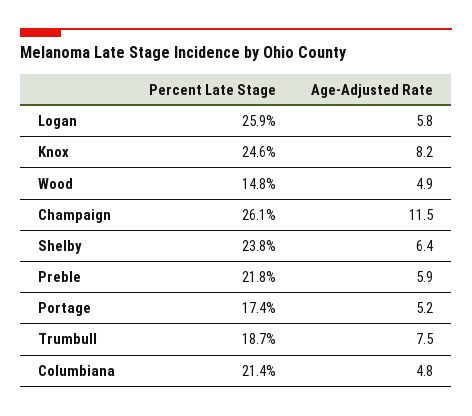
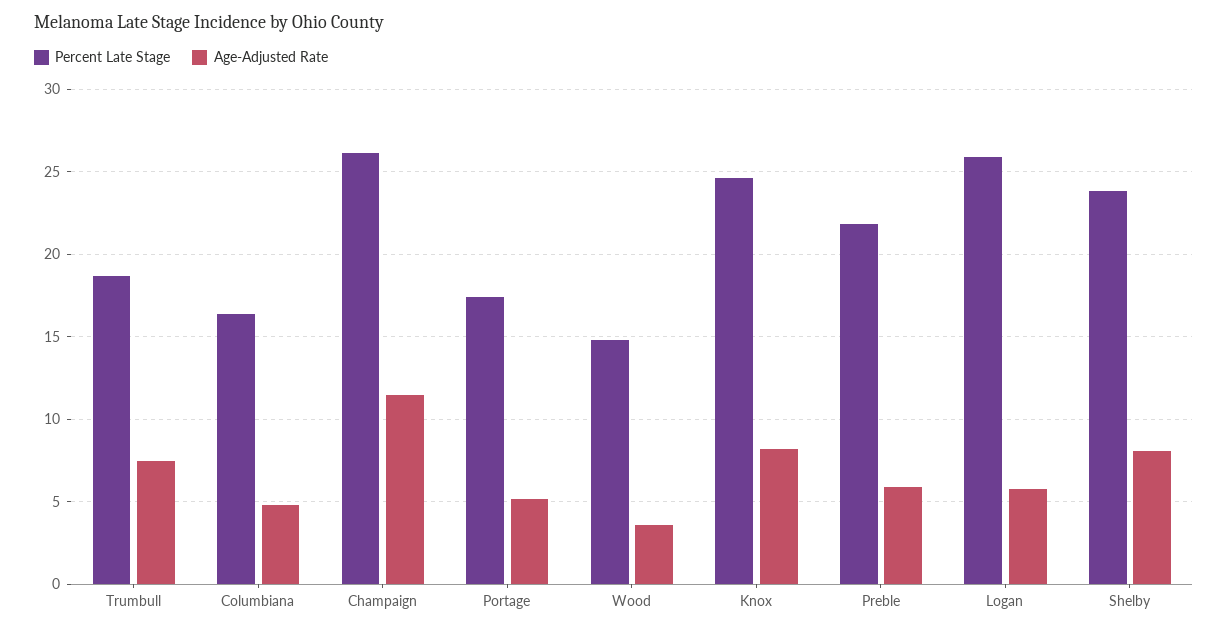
  {
    "Percent Late Stage": {
      "Logan": 25.9,
      "Knox": 24.6,
      "Wood": 14.8,
      "Champaign": 26.1,
      "Shelby": 23.8,
      "Preble": 21.8,
      "Portage": 17.4,
      "Trumbull": 18.7,
-     "Columbiana": 21.4
+     "Columbiana": 16.5
    },
    "Age-Adjusted Rate": {
      "Logan": 5.8,
      "Knox": 8.2,
-     "Wood": 4.9,
+     "Wood": 3.5,
      "Champaign": 11.5,
-     "Shelby": 6.4,
+     "Shelby": 8,
      "Preble": 5.9,
      "Portage": 5.2,
      "Trumbull": 7.5,
      "Columbiana": 4.8
    }
  }

